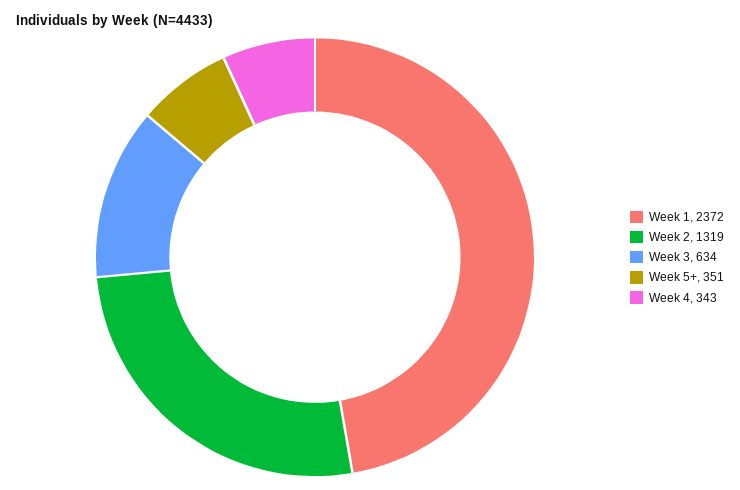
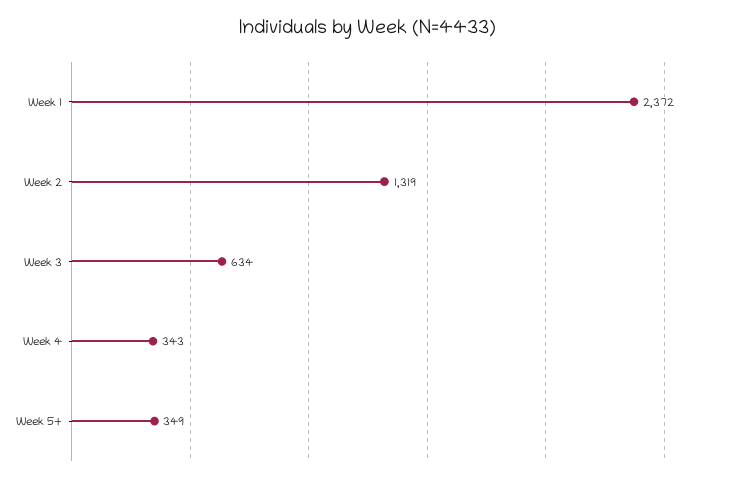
  {
    "Week 1": 2372,
    "Week 2": 1319,
    "Week 3": 634,
-   "Week 5+": 351,
+   "Week 5+": 349,
    "Week 4": 343
  }

